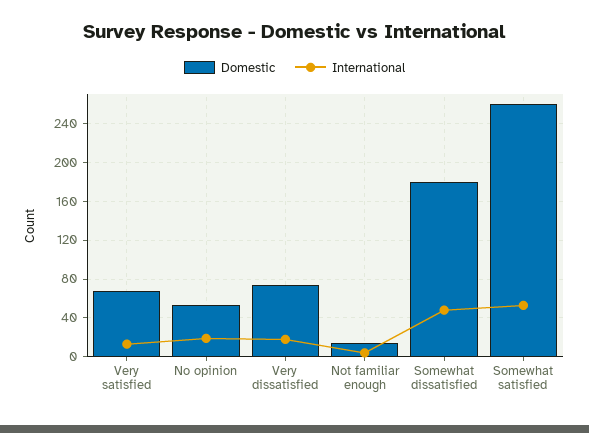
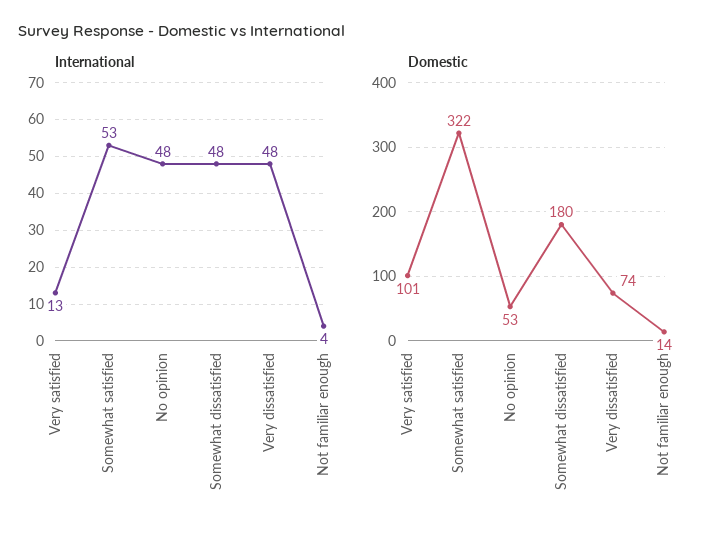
  {
    "Domestic": {
-     "Very satisfied": 70,
+     "Very satisfied": 101,
      "No opinion": 53,
      "Very dissatisfied": 74,
      "Not familiar enough": 14,
      "Somewhat dissatisfied": 180,
-     "Somewhat satisfied": 260
+     "Somewhat satisfied": 322
    },
    "International": {
      "Very satisfied": 13,
-     "No opinion": 20,
+     "No opinion": 48,
-     "Very dissatisfied": 20,
+     "Very dissatisfied": 48,
      "Not familiar enough": 4,
      "Somewhat dissatisfied": 48,
      "Somewhat satisfied": 53
    }
  }

